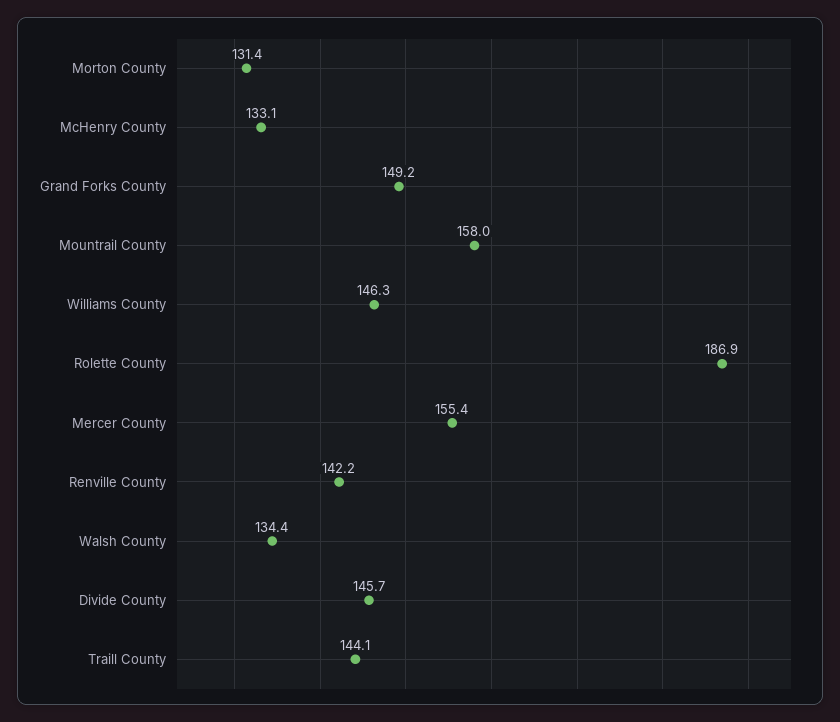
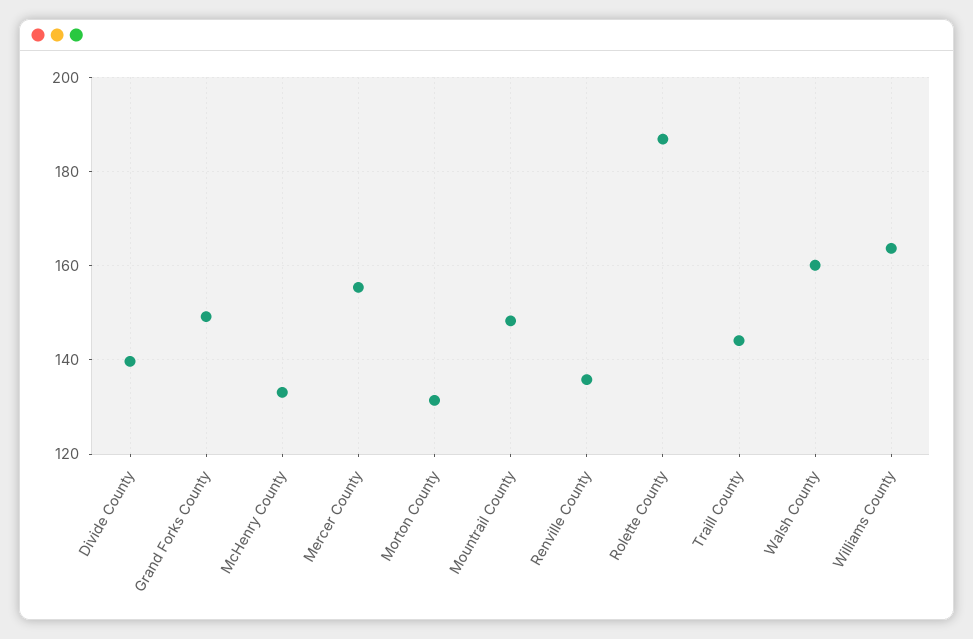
  {
    "Morton County": 131.4,
    "McHenry County": 133.1,
    "Grand Forks County": 149.2,
-   "Mountrail County": 158,
+   "Mountrail County": 148,
-   "Williams County": 146.3,
+   "Williams County": 164,
    "Rolette County": 186.9,
    "Mercer County": 155.4,
-   "Renville County": 142.2,
+   "Renville County": 136,
-   "Walsh County": 134.4,
+   "Walsh County": 160,
-   "Divide County": 145.7,
+   "Divide County": 140,
    "Traill County": 144.1
  }

